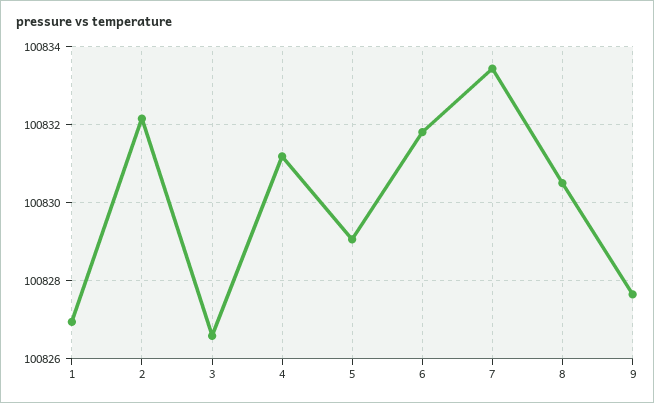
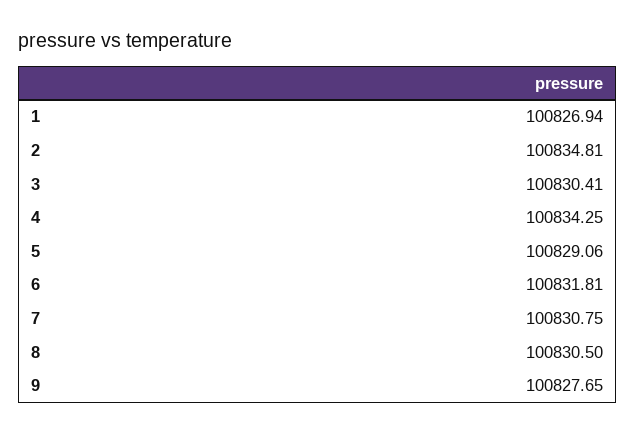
  {
    "1": 100826.94,
-   "2": 100832.2,
+   "2": 100834.81,
-   "3": 100826.6,
+   "3": 100830.41,
-   "4": 100831.2,
+   "4": 100834.25,
    "5": 100829.06,
    "6": 100831.81,
-   "7": 100833.4,
+   "7": 100830.75,
    "8": 100830.5,
    "9": 100827.65
  }

